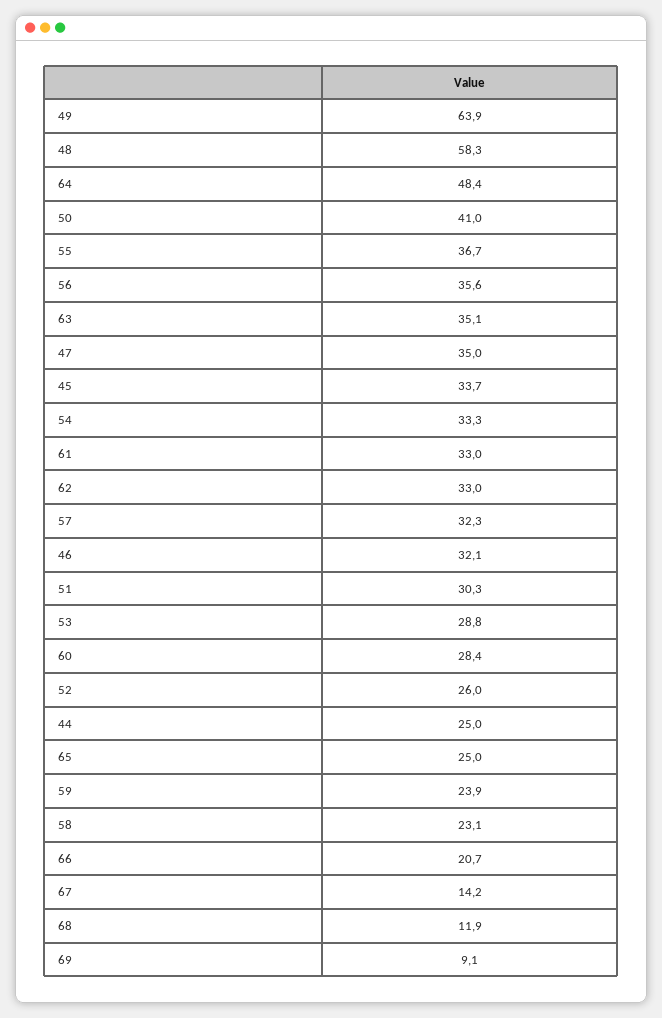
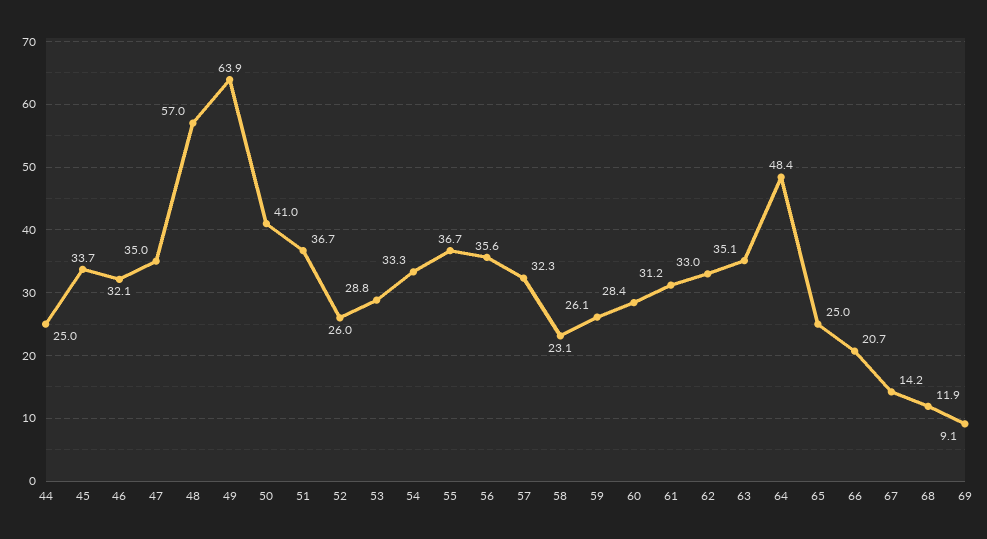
  {
    "49": 63.9,
-   "48": 58.3,
+   "48": 57,
    "64": 48.4,
    "50": 41,
    "55": 36.7,
    "56": 35.6,
    "63": 35.1,
    "47": 35,
    "45": 33.7,
    "54": 33.3,
-   "61": 33,
+   "61": 31.2,
    "62": 33,
    "57": 32.3,
    "46": 32.1,
-   "51": 30.3,
+   "51": 36.7,
    "53": 28.8,
    "60": 28.4,
    "52": 26,
    "44": 25,
    "65": 25,
-   "59": 23.9,
+   "59": 26.1,
    "58": 23.1,
    "66": 20.7,
    "67": 14.2,
    "68": 11.9,
    "69": 9.1
  }

